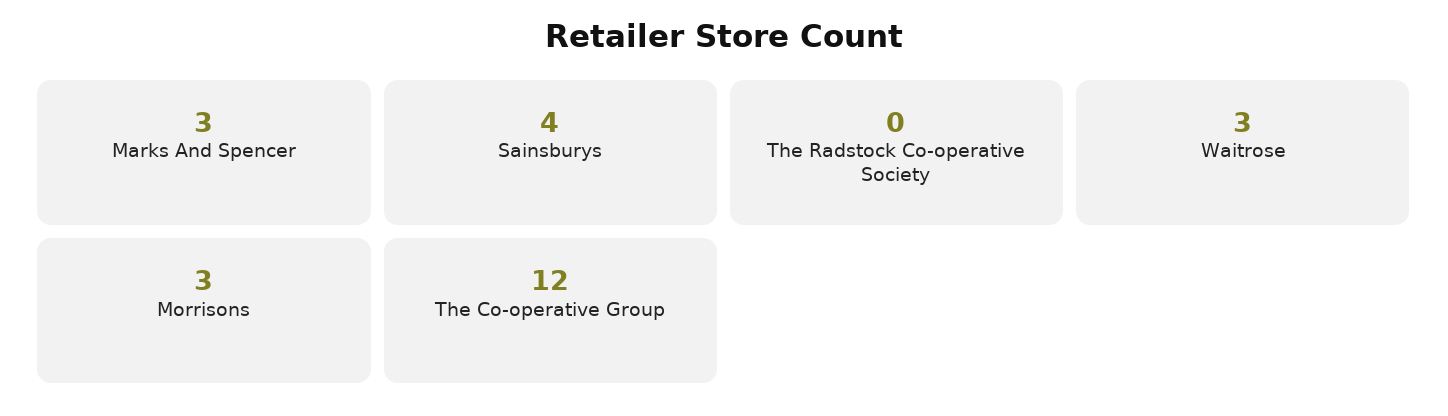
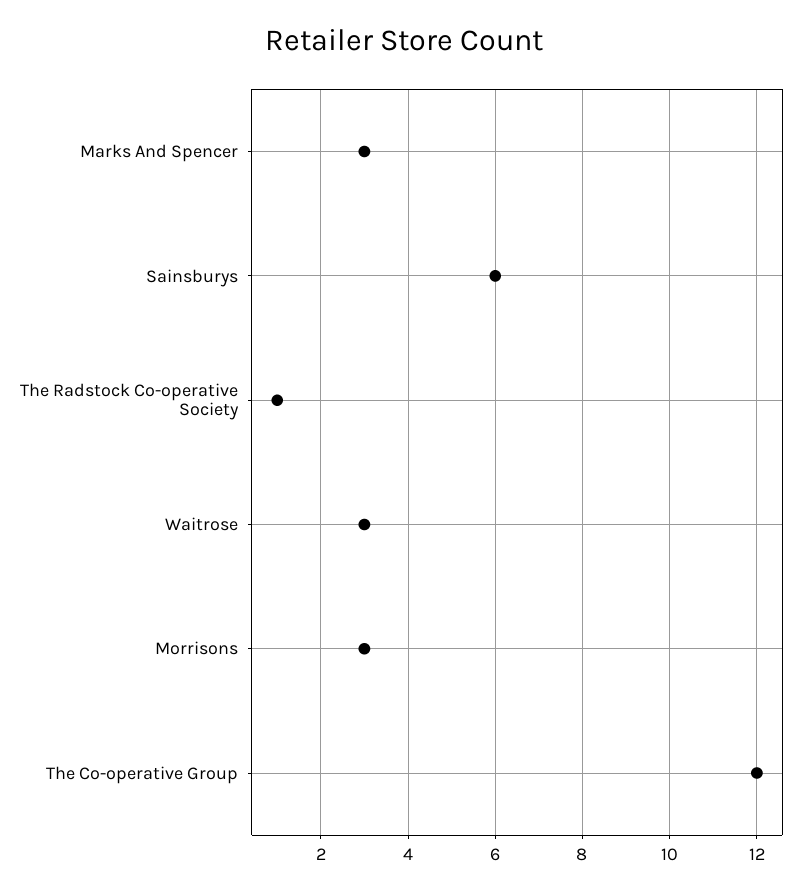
  {
    "Marks And Spencer": 3,
-   "Sainsburys": 4,
+   "Sainsburys": 6,
-   "The Radstock Co-operative Society": 0,
+   "The Radstock Co-operative Society": 1,
    "Waitrose": 3,
    "Morrisons": 3,
    "The Co-operative Group": 12
  }

